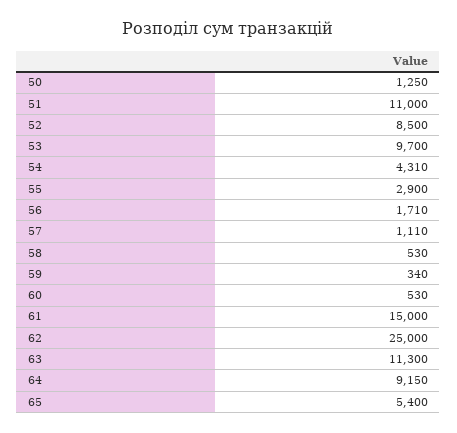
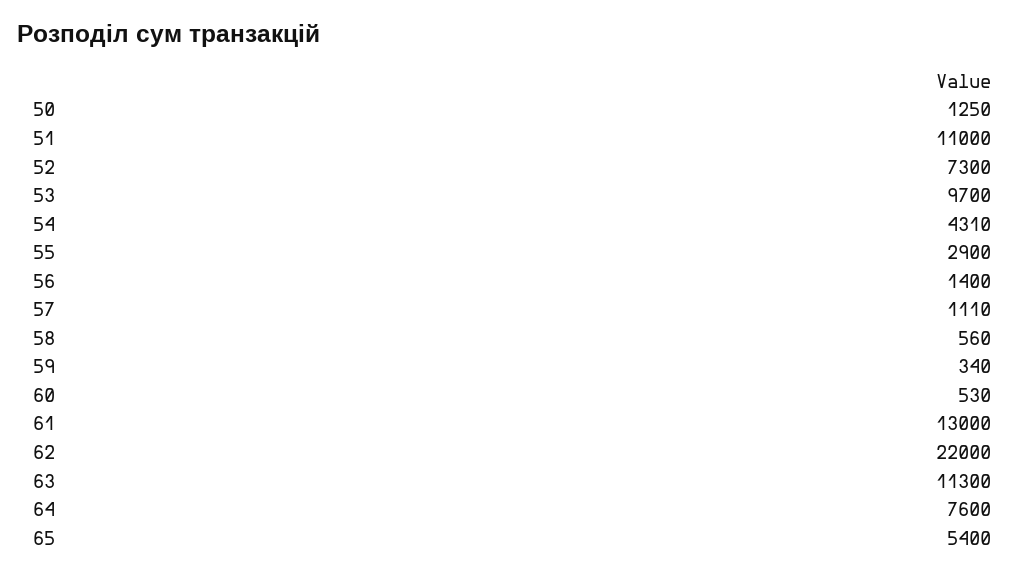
  {
    "50": 1250,
    "51": 11000,
-   "52": 8500,
+   "52": 7300,
    "53": 9700,
    "54": 4310,
    "55": 2900,
-   "56": 1710,
+   "56": 1400,
    "57": 1110,
-   "58": 530,
+   "58": 560,
    "59": 340,
    "60": 530,
-   "61": 15000,
+   "61": 13000,
-   "62": 25000,
+   "62": 22000,
    "63": 11300,
-   "64": 9150,
+   "64": 7600,
    "65": 5400
  }

